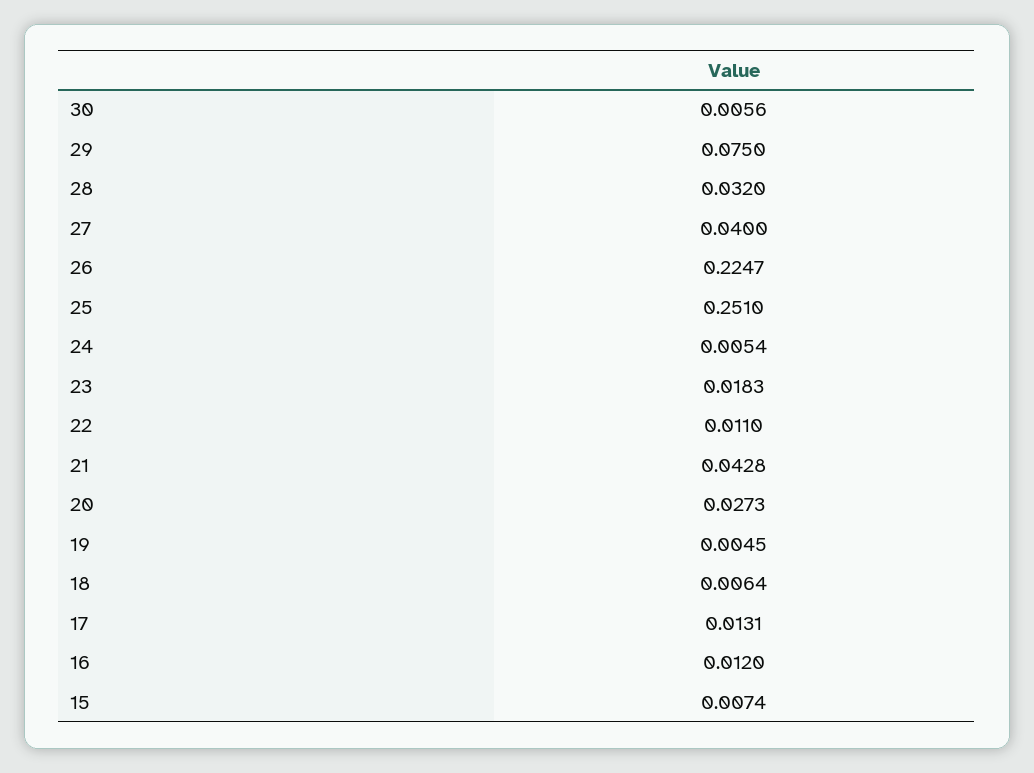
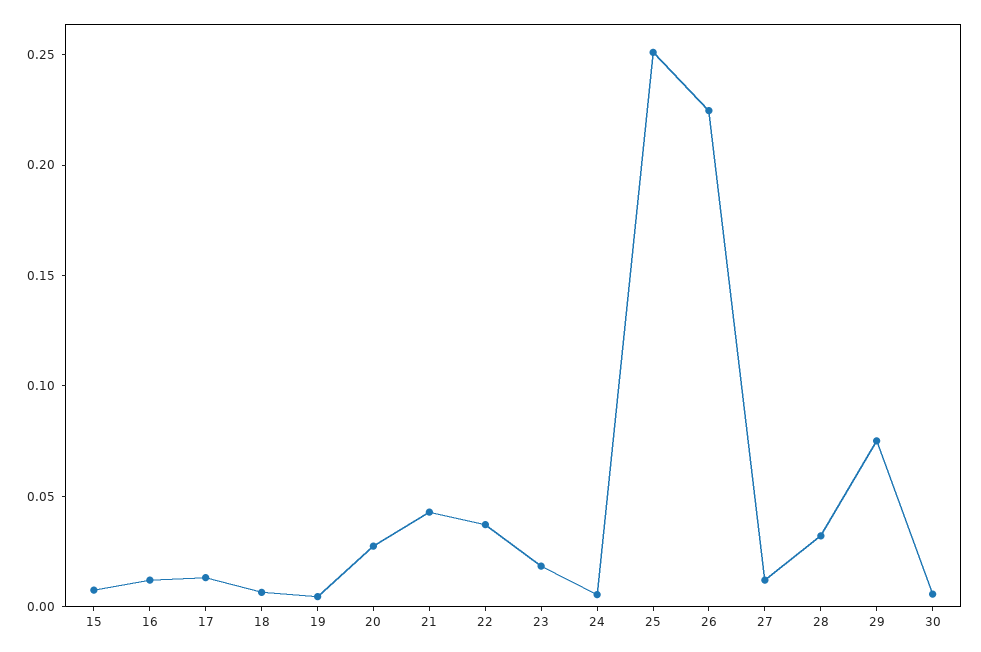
  {
    "30": 0.0056,
    "29": 0.075,
    "28": 0.032,
-   "27": 0.04,
+   "27": 0.01,
    "26": 0.2247,
    "25": 0.251,
    "24": 0.0054,
    "23": 0.0183,
-   "22": 0.011,
+   "22": 0.04,
    "21": 0.0428,
    "20": 0.0273,
    "19": 0.0045,
    "18": 0.0064,
    "17": 0.0131,
    "16": 0.012,
    "15": 0.0074
  }

